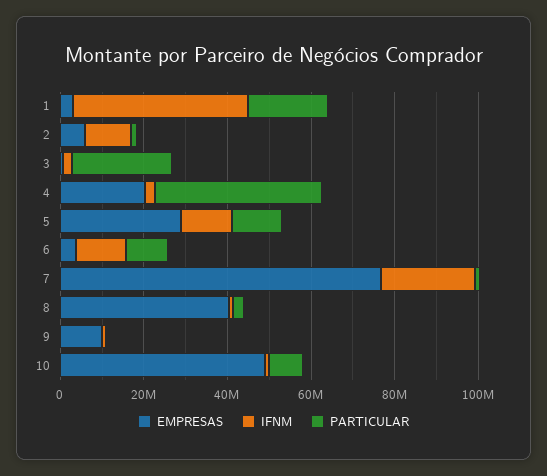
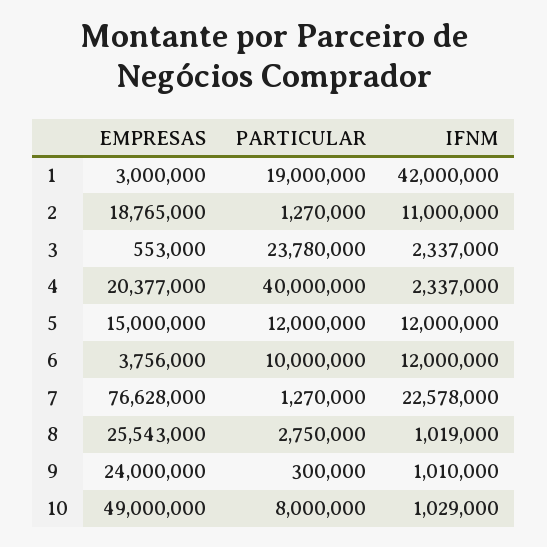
  {
    "EMPRESAS": {
      "1": 3000000,
-     "2": 5000000,
+     "2": 18765000,
      "3": 553000,
      "4": 20377000,
-     "5": 30000000,
+     "5": 15000000,
      "6": 3756000,
      "7": 76628000,
-     "8": 40000000,
+     "8": 25543000,
-     "9": 10000000,
+     "9": 24000000,
      "10": 49000000
    },
    "IFNM": {
      "1": 42000000,
      "2": 11000000,
      "3": 2337000,
      "4": 2337000,
      "5": 12000000,
      "6": 12000000,
      "7": 22578000,
      "8": 1019000,
      "9": 1010000,
      "10": 1029000
    },
    "PARTICULAR": {
      "1": 19000000,
      "2": 1270000,
      "3": 23780000,
      "4": 40000000,
      "5": 12000000,
      "6": 10000000,
      "7": 1270000,
      "8": 2750000,
      "9": 300000,
      "10": 8000000
    }
  }

